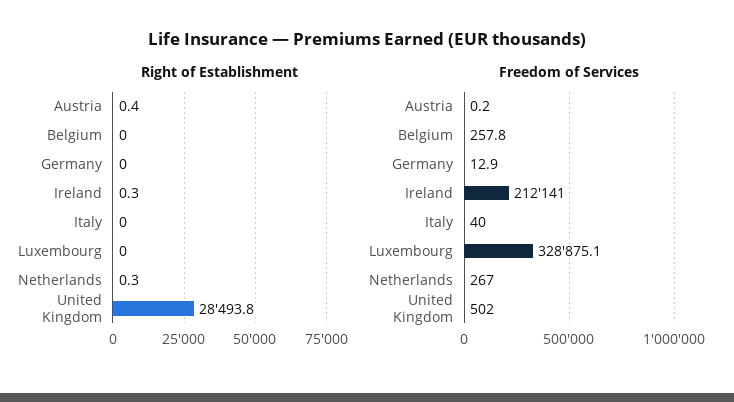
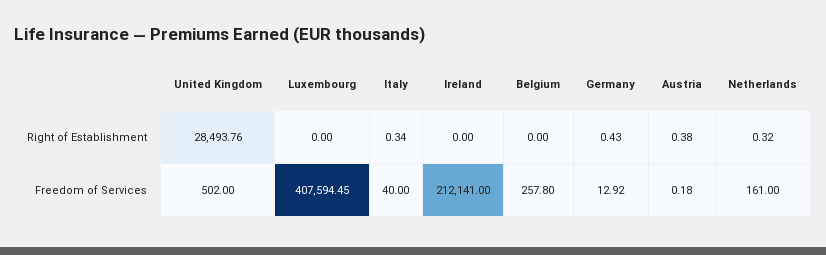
  {
    "Right of Establishment": {
      "Austria": 0.38,
      "Belgium": 0,
-     "Germany": 0,
+     "Germany": 0.43,
-     "Ireland": 0.3,
+     "Ireland": 0,
-     "Italy": 0,
+     "Italy": 0.34,
      "Luxembourg": 0,
      "Netherlands": 0.32,
      "United Kingdom": 28493.76
    },
    "Freedom of Services": {
      "Austria": 0.18,
      "Belgium": 257.8,
      "Germany": 12.92,
      "Ireland": 212141,
      "Italy": 40,
-     "Luxembourg": 328875.1,
+     "Luxembourg": 407594.45,
-     "Netherlands": 267,
+     "Netherlands": 161,
      "United Kingdom": 502
    }
  }

